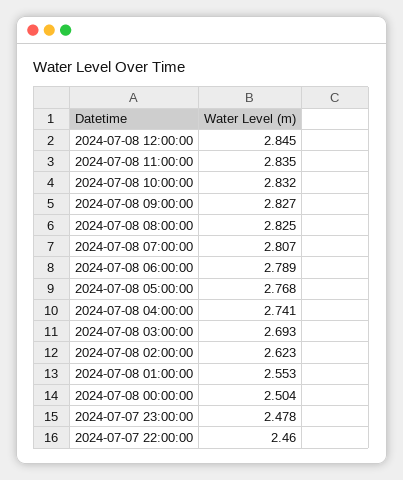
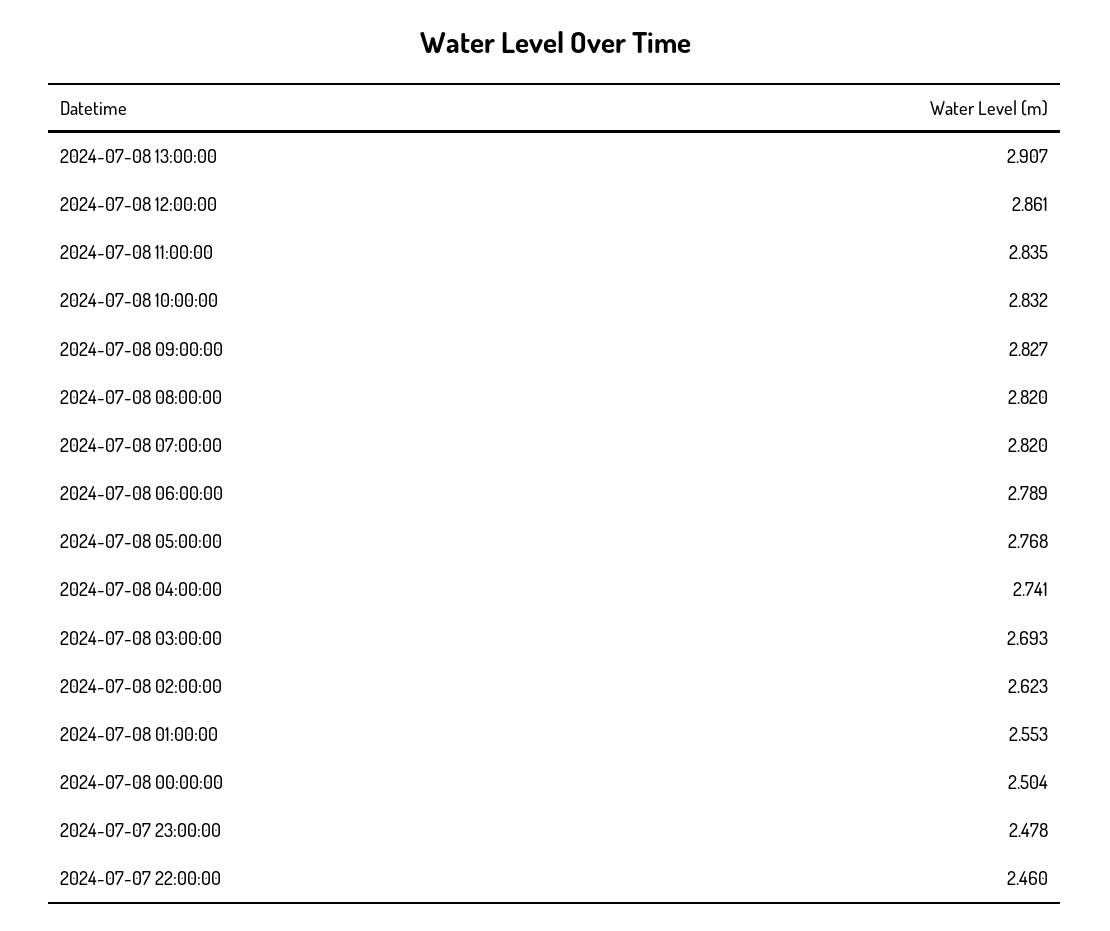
  {
-   "2024-07-08 12:00:00": 2.845,
+   "2024-07-08 12:00:00": 2.861,
    "2024-07-08 11:00:00": 2.835,
    "2024-07-08 10:00:00": 2.832,
    "2024-07-08 09:00:00": 2.827,
-   "2024-07-08 08:00:00": 2.825,
+   "2024-07-08 08:00:00": 2.82,
-   "2024-07-08 07:00:00": 2.807,
+   "2024-07-08 07:00:00": 2.82,
    "2024-07-08 06:00:00": 2.789,
    "2024-07-08 05:00:00": 2.768,
    "2024-07-08 04:00:00": 2.741,
    "2024-07-08 03:00:00": 2.693,
    "2024-07-08 02:00:00": 2.623,
    "2024-07-08 01:00:00": 2.553,
    "2024-07-08 00:00:00": 2.504,
    "2024-07-07 23:00:00": 2.478,
-   "2024-07-07 22:00:00": 2.46
+   "2024-07-07 22:00:00": 2.46,
+   "2024-07-08 13:00:00": 2.907
  }

